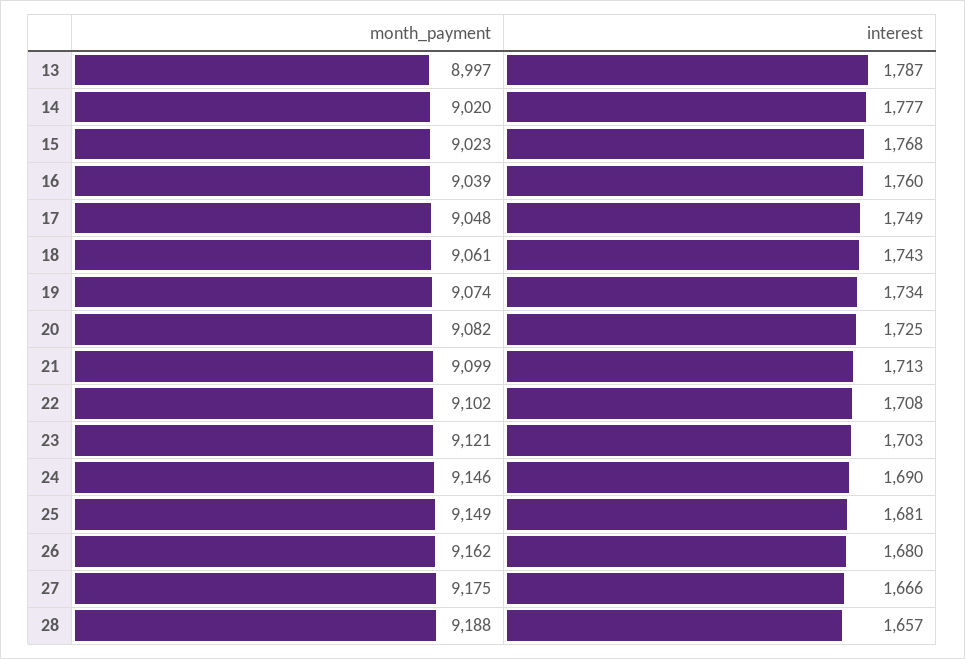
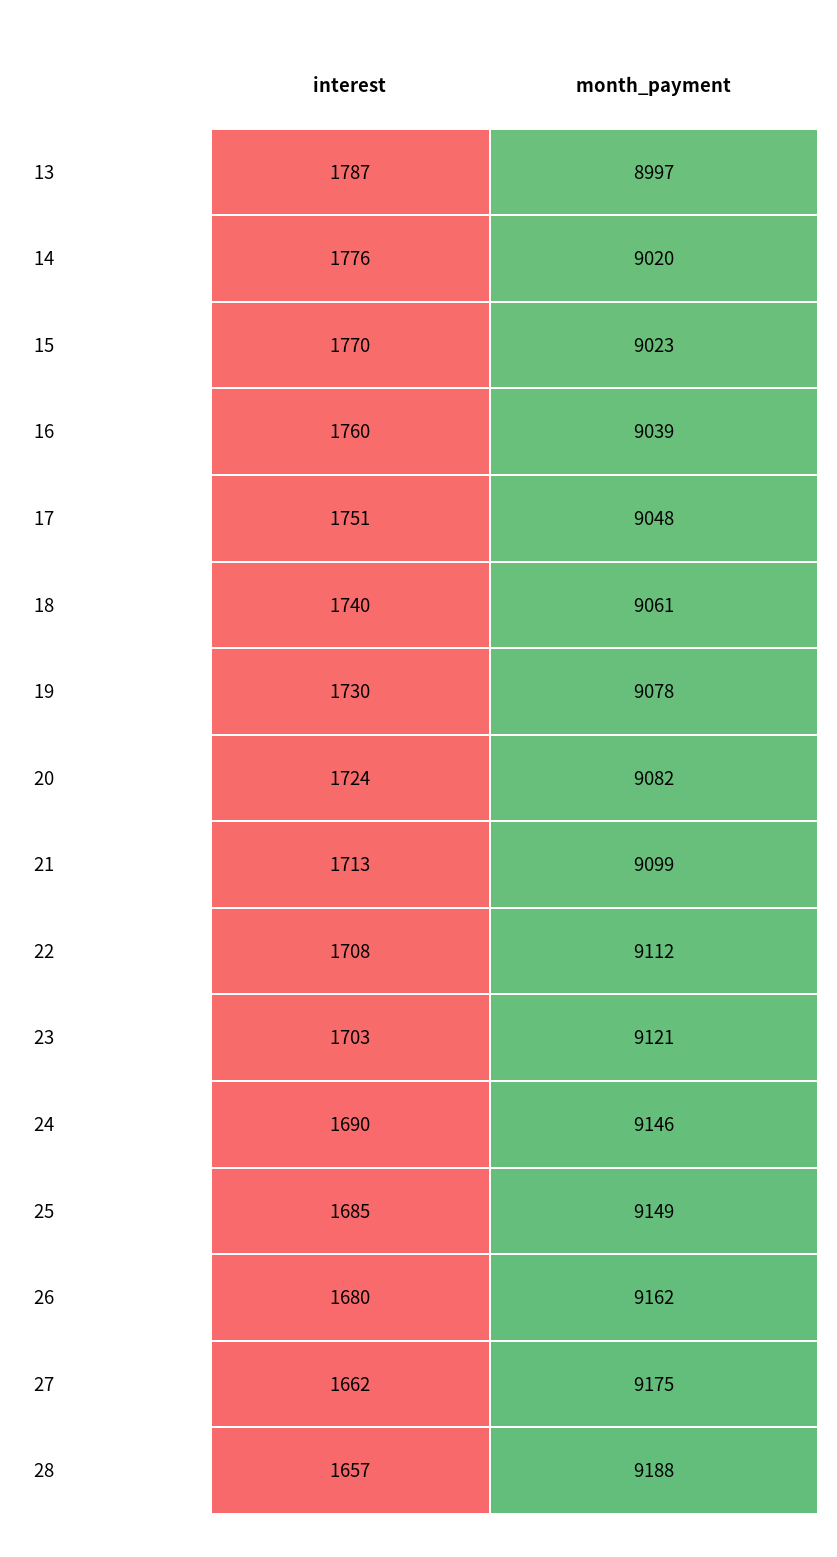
  {
    "month_payment": {
      "13": 8997,
      "14": 9020,
      "15": 9023,
      "16": 9039,
      "17": 9048,
      "18": 9061,
-     "19": 9074,
+     "19": 9078,
      "20": 9082,
      "21": 9099,
-     "22": 9102,
+     "22": 9112,
      "23": 9121,
      "24": 9146,
      "25": 9149,
      "26": 9162,
      "27": 9175,
      "28": 9188
    },
    "interest": {
      "13": 1787,
-     "14": 1777,
+     "14": 1776,
-     "15": 1768,
+     "15": 1770,
      "16": 1760,
-     "17": 1749,
+     "17": 1751,
-     "18": 1743,
+     "18": 1740,
-     "19": 1734,
+     "19": 1730,
-     "20": 1725,
+     "20": 1724,
      "21": 1713,
      "22": 1708,
      "23": 1703,
      "24": 1690,
-     "25": 1681,
+     "25": 1685,
      "26": 1680,
-     "27": 1666,
+     "27": 1662,
      "28": 1657
    }
  }

